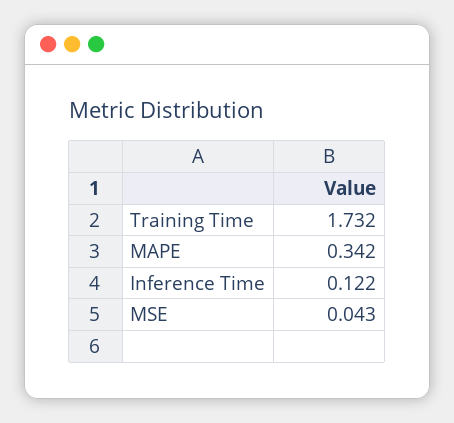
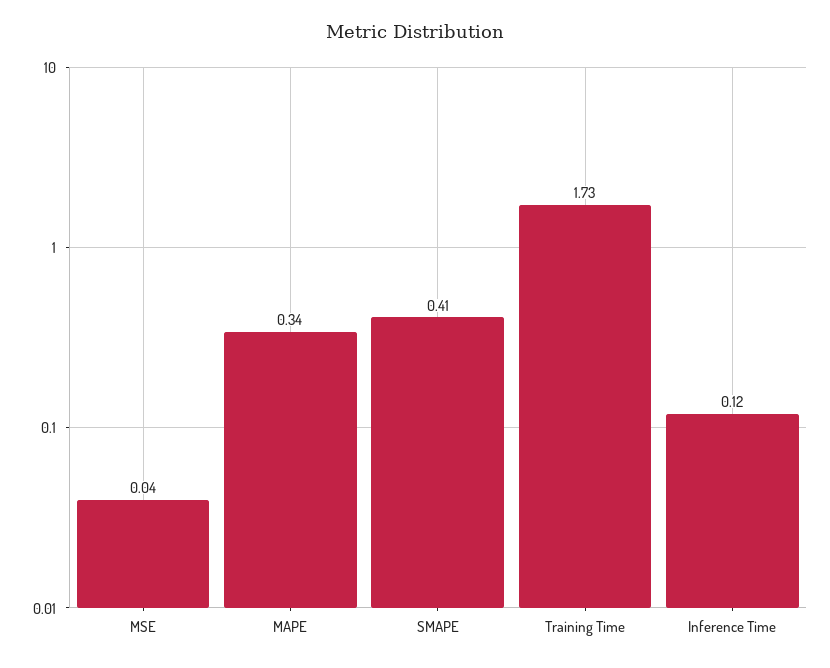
  {
    "Training Time": 1.732,
    "MAPE": 0.342,
    "Inference Time": 0.122,
-   "MSE": 0.043
+   "MSE": 0.043,
+   "SMAPE": 0.41
  }

